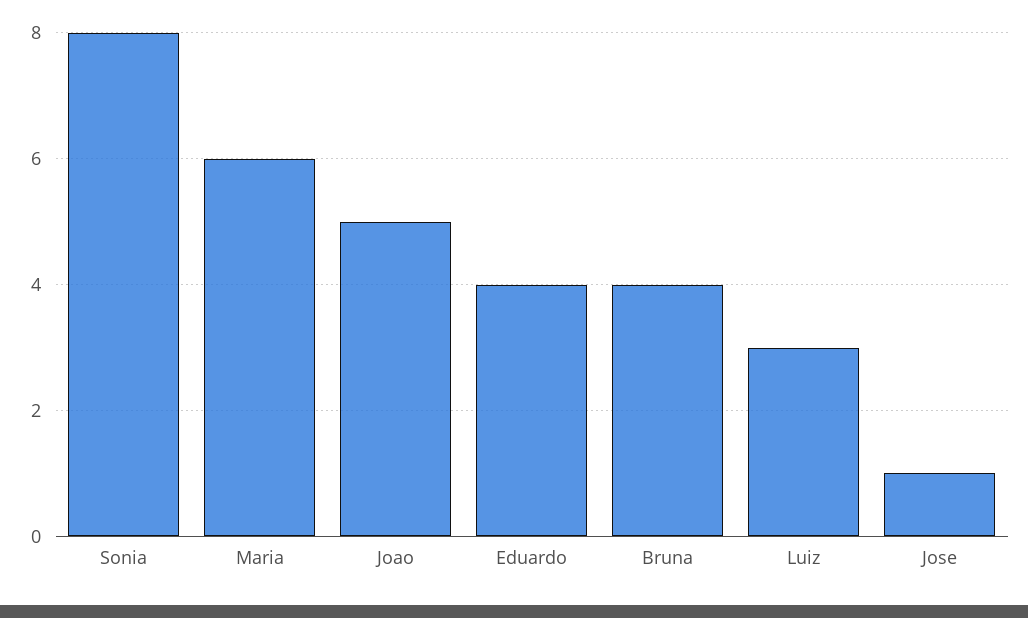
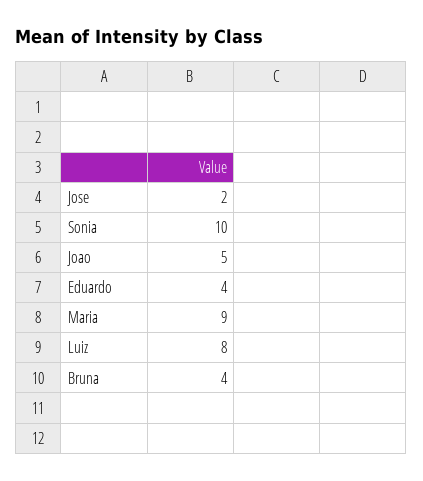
  {
-   "Sonia": 8,
+   "Sonia": 10,
-   "Maria": 6,
+   "Maria": 9,
    "Joao": 5,
    "Eduardo": 4,
    "Bruna": 4,
-   "Luiz": 3,
+   "Luiz": 8,
-   "Jose": 1
+   "Jose": 2
  }

